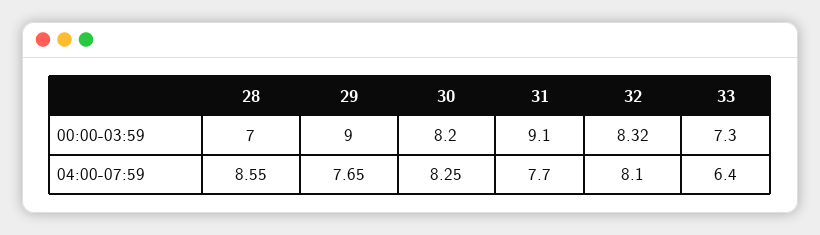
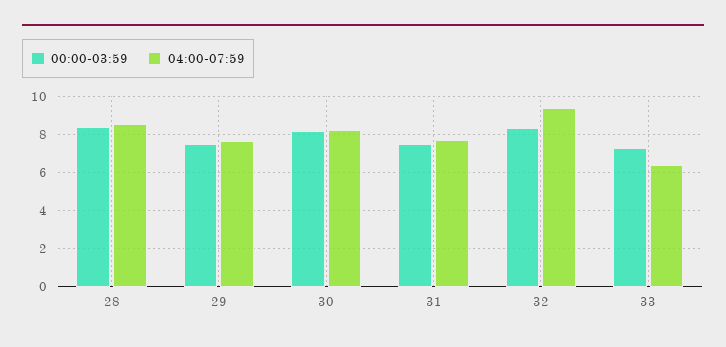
  {
    "00:00-03:59": {
-     "28": 7,
+     "28": 8.5,
-     "29": 9,
+     "29": 7.5,
      "30": 8.2,
-     "31": 9.1,
+     "31": 7.5,
      "32": 8.32,
      "33": 7.3
    },
    "04:00-07:59": {
      "28": 8.55,
      "29": 7.65,
      "30": 8.25,
      "31": 7.7,
-     "32": 8.1,
+     "32": 9.5,
      "33": 6.4
    }
  }

